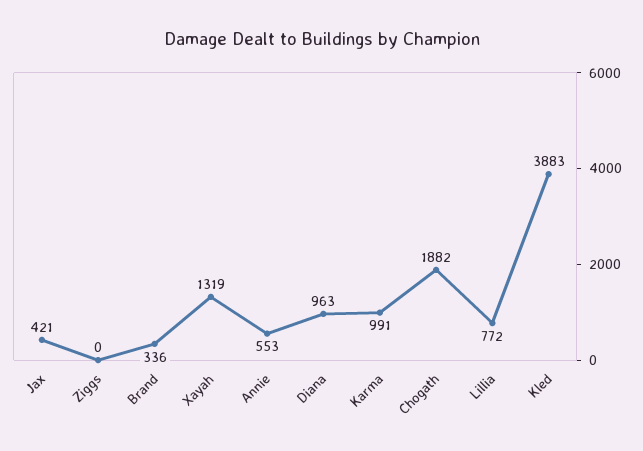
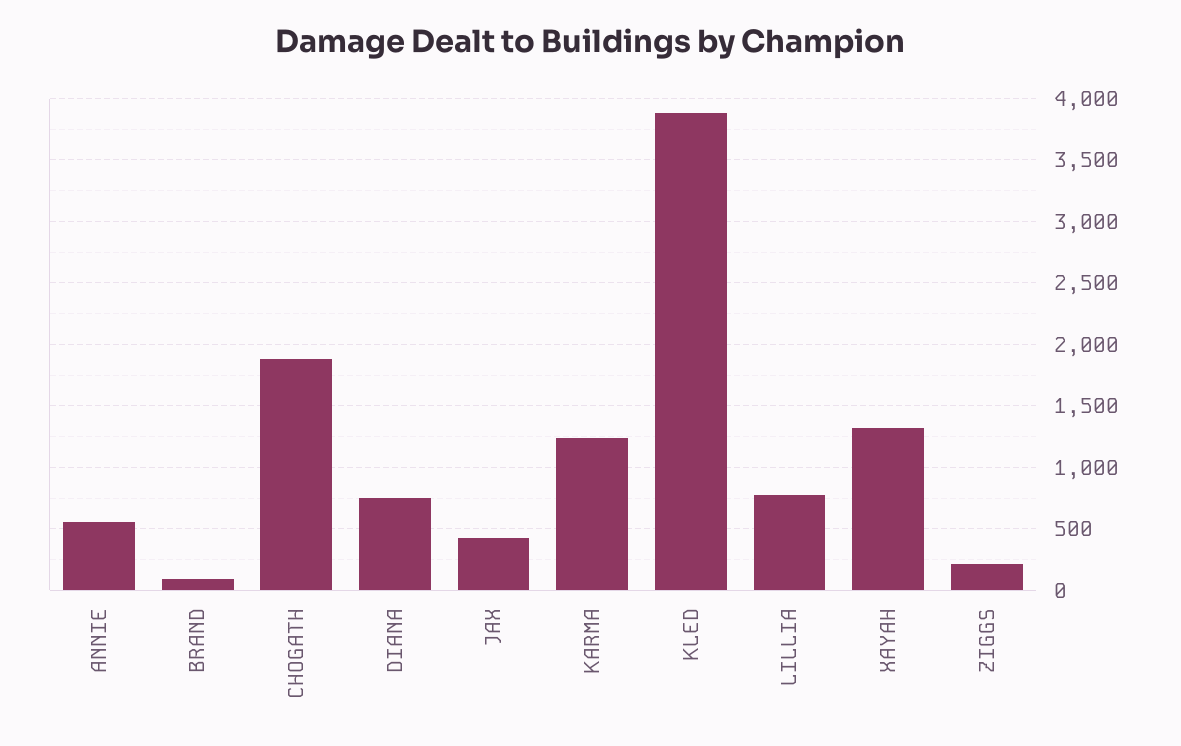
  {
    "Jax": 421,
-   "Ziggs": 0,
+   "Ziggs": 200,
-   "Brand": 336,
+   "Brand": 100,
    "Xayah": 1319,
    "Annie": 553,
-   "Diana": 963,
+   "Diana": 750,
-   "Karma": 991,
+   "Karma": 1250,
    "Chogath": 1882,
    "Lillia": 772,
    "Kled": 3883
  }

